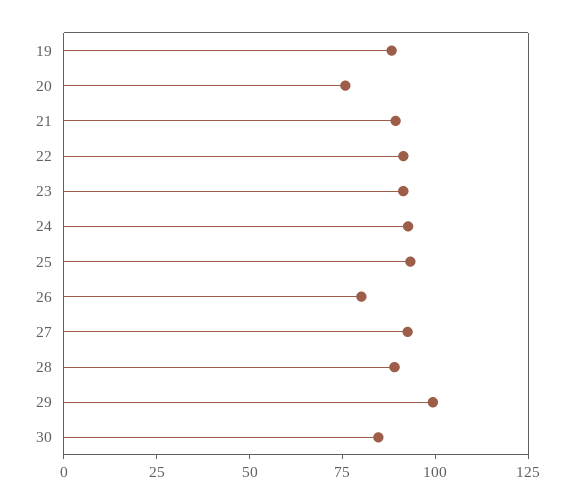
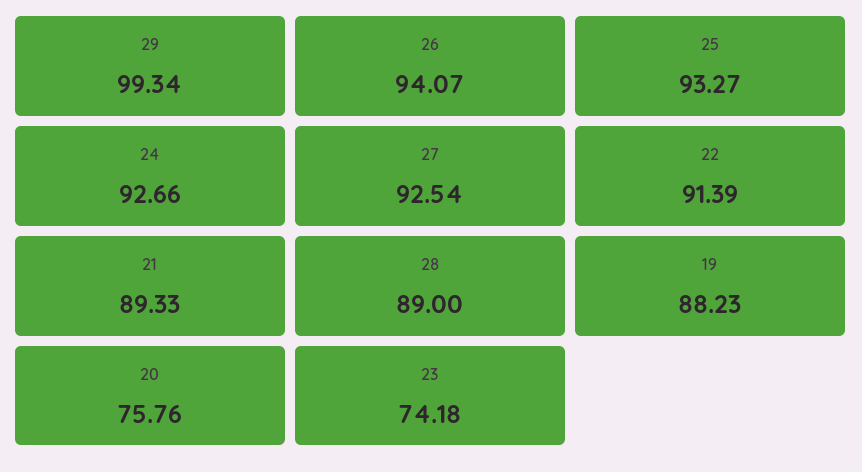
  {
    "19": 88.23,
    "20": 75.76,
    "21": 89.33,
    "22": 91.39,
-   "23": 90,
+   "23": 74.18,
    "24": 92.66,
    "25": 93.27,
-   "26": 80,
+   "26": 94.07,
    "27": 92.54,
    "28": 89,
-   "29": 99.34,
+   "29": 99.34
-   "30": 85
  }

